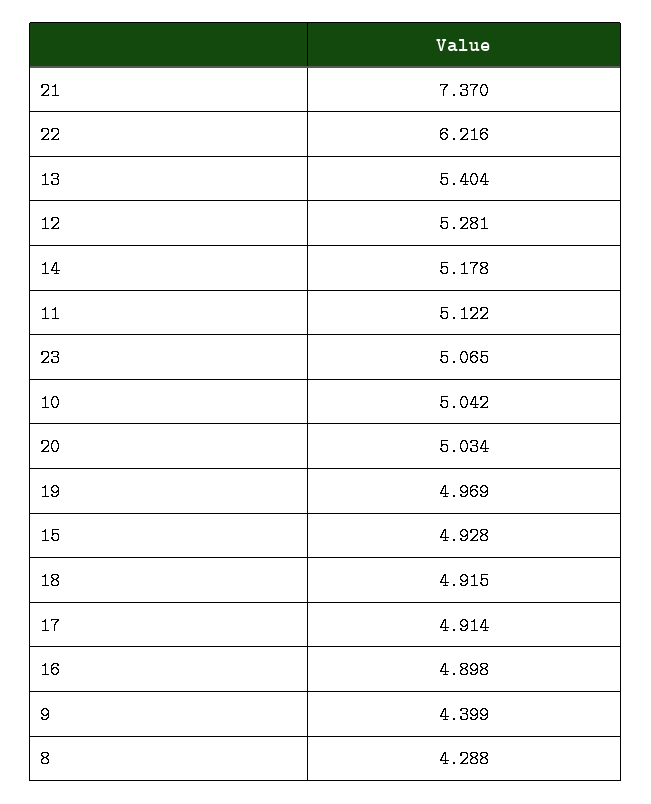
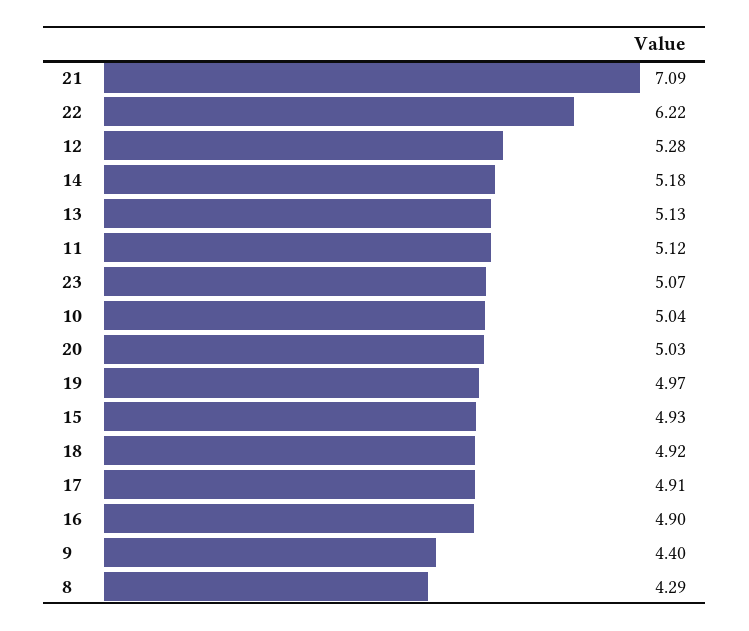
  {
-   "21": 7.37,
+   "21": 7.09,
    "22": 6.216,
-   "13": 5.404,
+   "13": 5.13,
    "12": 5.281,
    "14": 5.178,
    "11": 5.122,
    "23": 5.065,
    "10": 5.042,
    "20": 5.034,
    "19": 4.969,
    "15": 4.928,
    "18": 4.915,
    "17": 4.914,
    "16": 4.898,
    "9": 4.399,
    "8": 4.288
  }

